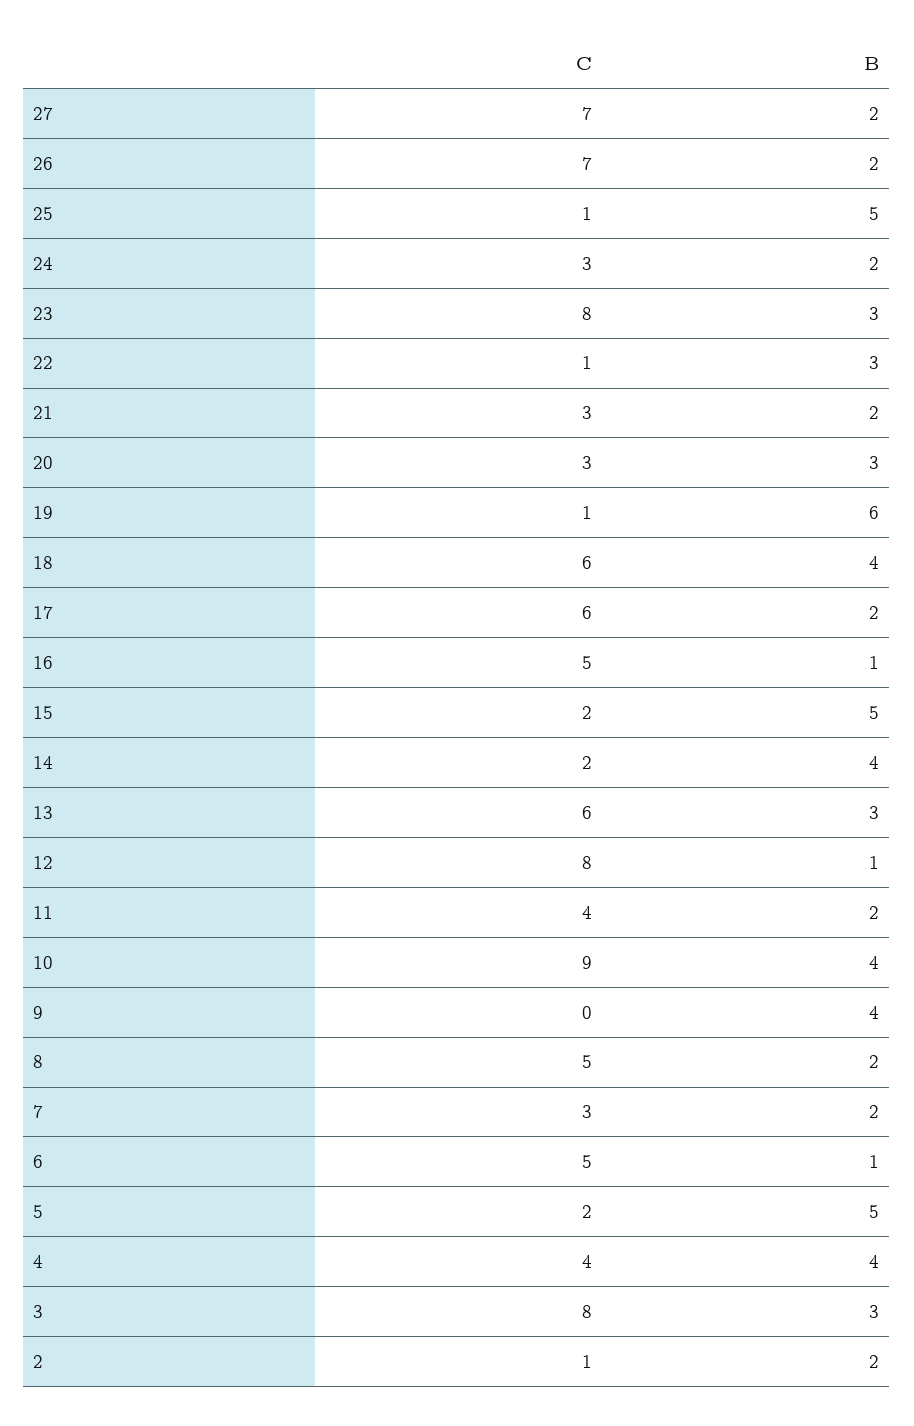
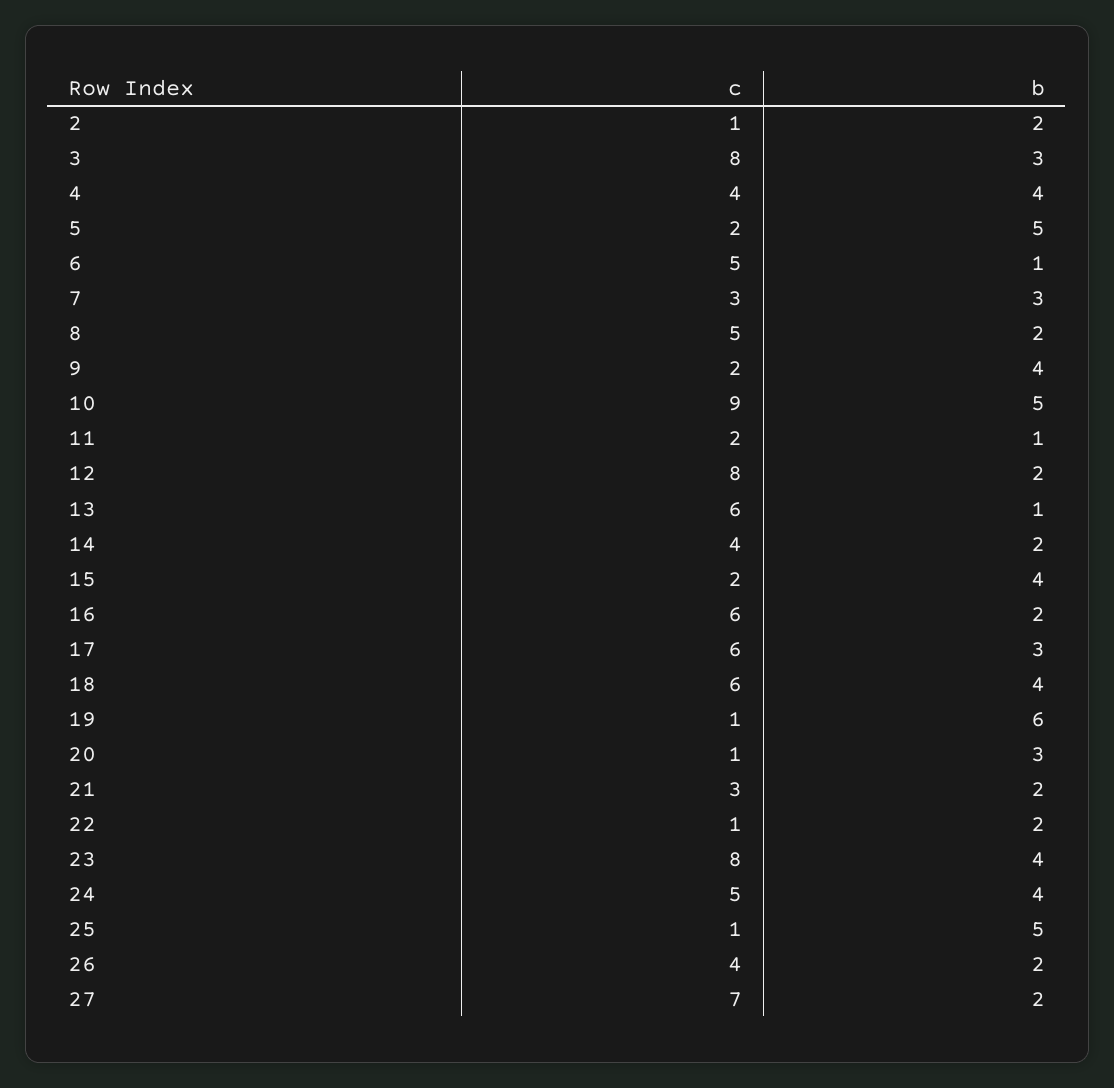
  {
    "C": {
      "27": 7,
-     "26": 7,
+     "26": 4,
      "25": 1,
-     "24": 3,
+     "24": 5,
      "23": 8,
      "22": 1,
      "21": 3,
-     "20": 3,
+     "20": 1,
      "19": 1,
      "18": 6,
      "17": 6,
-     "16": 5,
+     "16": 6,
      "15": 2,
-     "14": 2,
+     "14": 4,
      "13": 6,
      "12": 8,
-     "11": 4,
+     "11": 2,
      "10": 9,
-     "9": 0,
+     "9": 2,
      "8": 5,
      "7": 3,
      "6": 5,
      "5": 2,
      "4": 4,
      "3": 8,
      "2": 1
    },
    "B": {
      "27": 2,
      "26": 2,
      "25": 5,
-     "24": 2,
+     "24": 4,
-     "23": 3,
+     "23": 4,
-     "22": 3,
+     "22": 2,
      "21": 2,
      "20": 3,
      "19": 6,
      "18": 4,
-     "17": 2,
+     "17": 3,
-     "16": 1,
+     "16": 2,
-     "15": 5,
+     "15": 4,
-     "14": 4,
+     "14": 2,
-     "13": 3,
+     "13": 1,
-     "12": 1,
+     "12": 2,
-     "11": 2,
+     "11": 1,
-     "10": 4,
+     "10": 5,
      "9": 4,
      "8": 2,
-     "7": 2,
+     "7": 3,
      "6": 1,
      "5": 5,
      "4": 4,
      "3": 3,
      "2": 2
    }
  }

